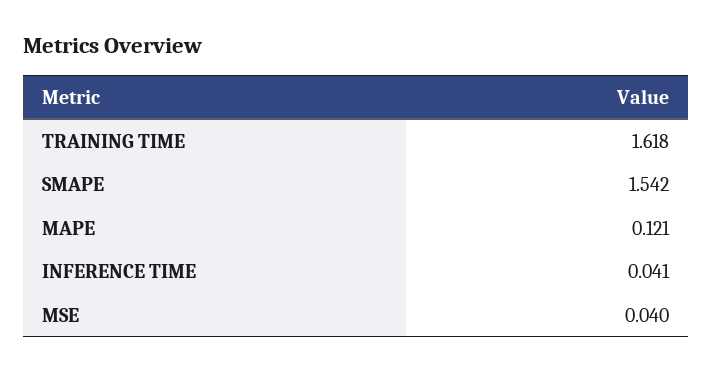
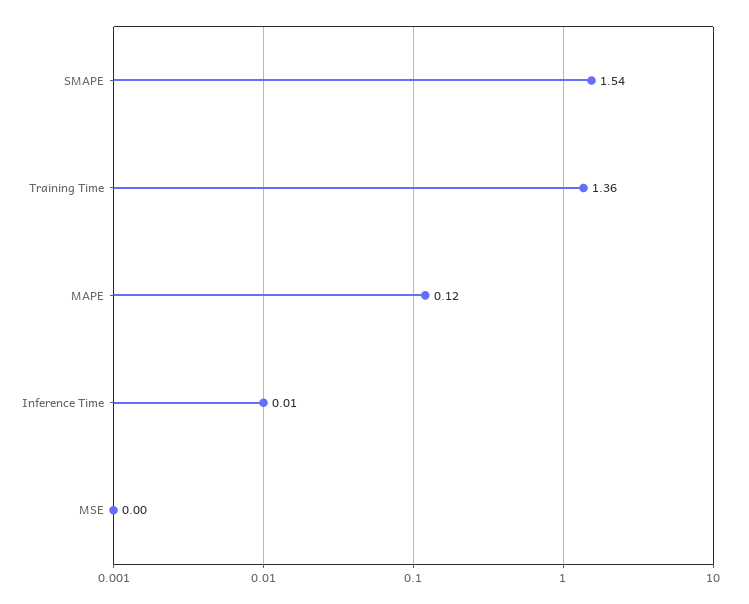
  {
-   "TRAINING TIME": 1.618,
+   "TRAINING TIME": 1.36,
    "SMAPE": 1.542,
    "MAPE": 0.121,
-   "INFERENCE TIME": 0.041,
+   "INFERENCE TIME": 0.01,
-   "MSE": 0.04
+   "MSE": 0
  }

